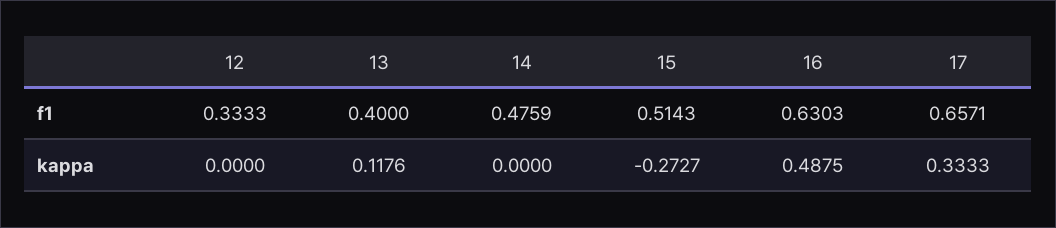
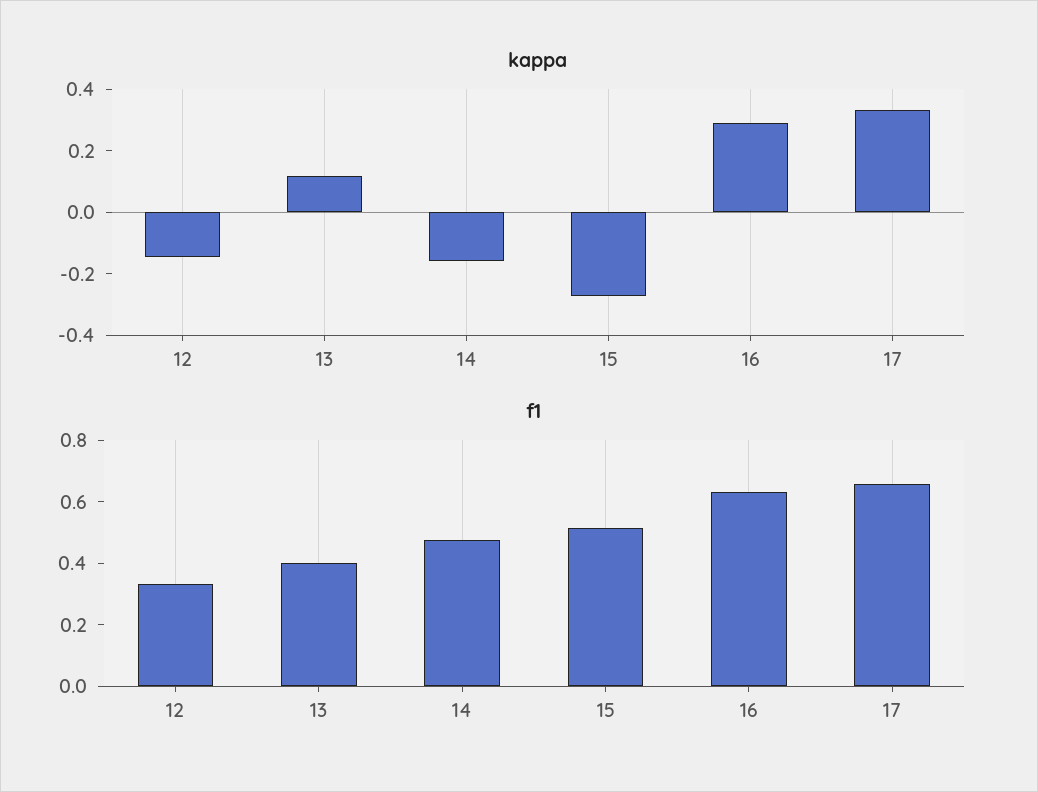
  {
    "f1": {
      "12": 0.3333,
      "13": 0.4,
      "14": 0.4759,
      "15": 0.5143,
      "16": 0.6303,
      "17": 0.6571
    },
    "kappa": {
-     "12": 0,
+     "12": -0.15,
      "13": 0.1176,
-     "14": 0,
+     "14": -0.15,
      "15": -0.2727,
-     "16": 0.4875,
+     "16": 0.3,
      "17": 0.3333
    }
  }

